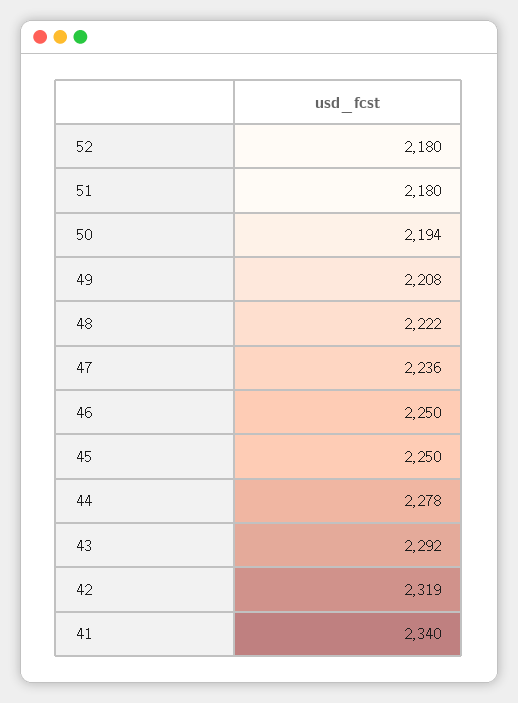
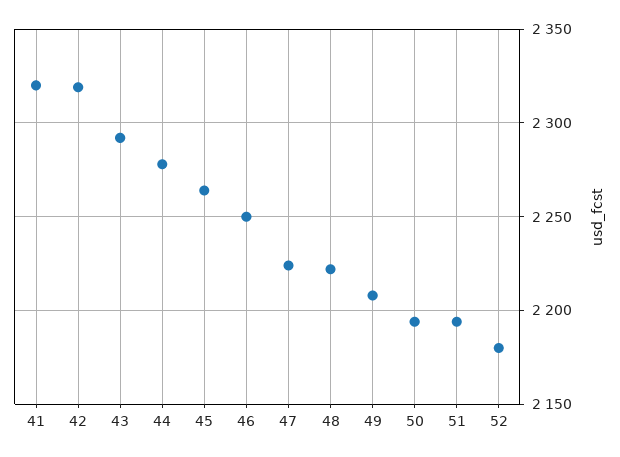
  {
    "52": 2180,
-   "51": 2180,
+   "51": 2195,
    "50": 2194,
    "49": 2208,
    "48": 2222,
-   "47": 2236,
+   "47": 2225,
    "46": 2250,
-   "45": 2250,
+   "45": 2265,
    "44": 2278,
    "43": 2292,
    "42": 2319,
-   "41": 2340
+   "41": 2320
  }

